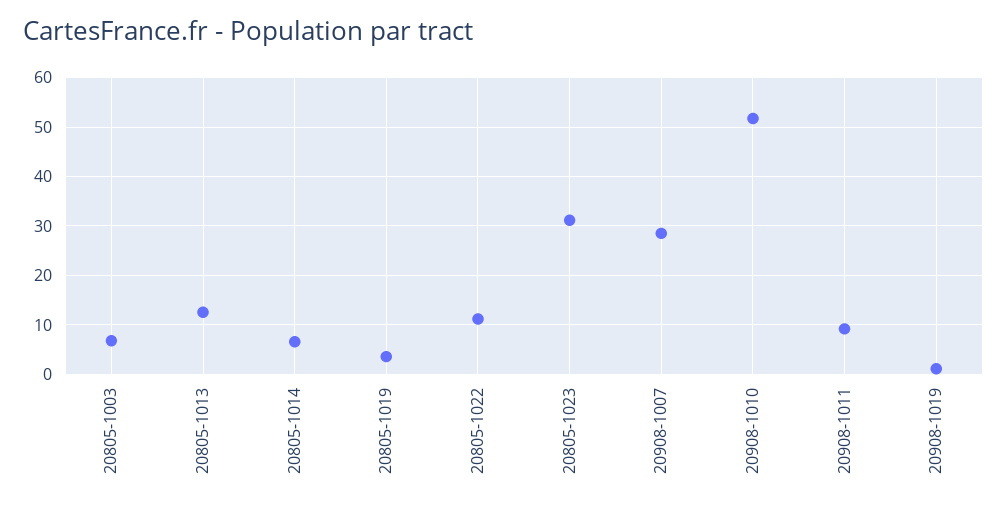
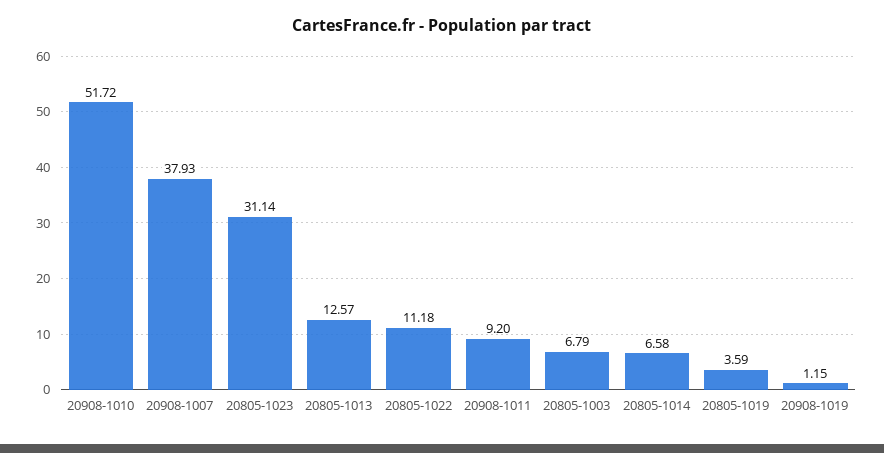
  {
    "20805-1003": 6.79,
    "20805-1013": 12.57,
    "20805-1014": 6.58,
    "20805-1019": 3.59,
    "20805-1022": 11.18,
    "20805-1023": 31.14,
-   "20908-1007": 28,
+   "20908-1007": 37.93,
    "20908-1010": 51.72,
    "20908-1011": 9.2,
    "20908-1019": 1.15
  }

